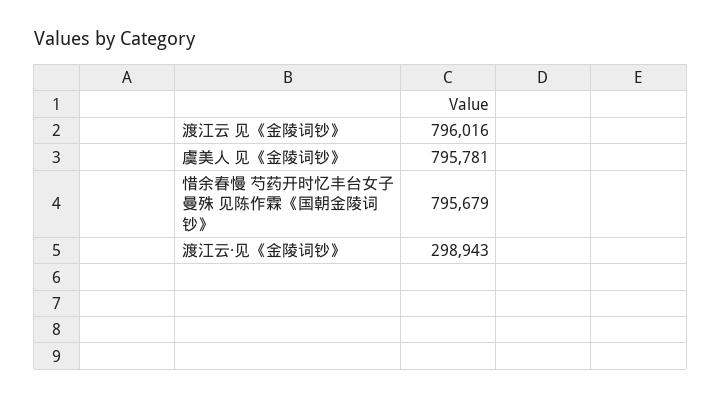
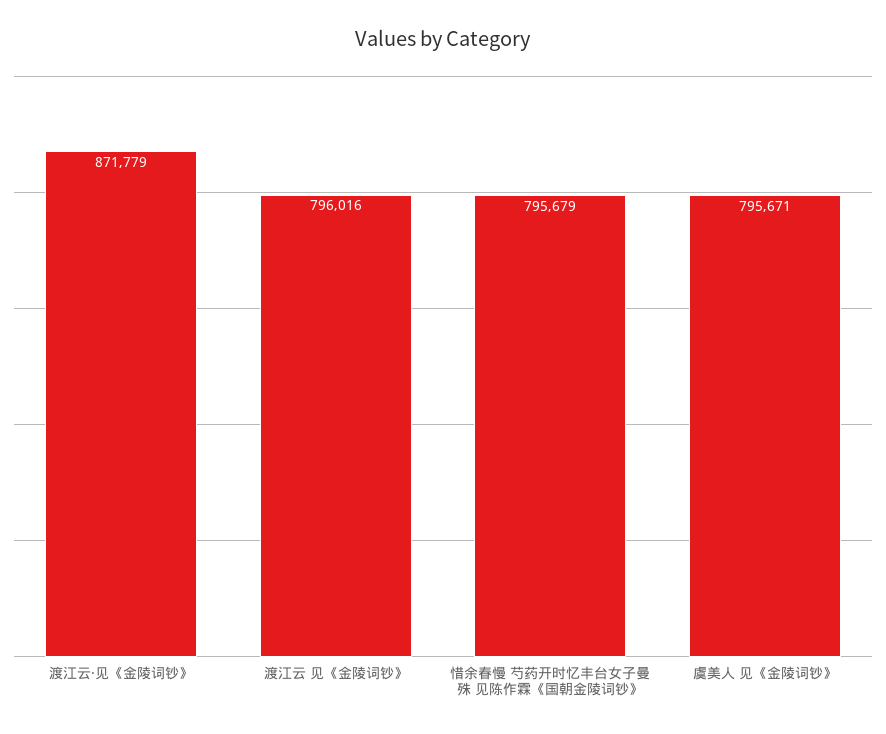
  {
    "渡江云 见《金陵词钞》": 796016,
-   "虞美人 见《金陵词钞》": 795781,
+   "虞美人 见《金陵词钞》": 795671,
    "惜余春慢 芍药开时忆丰台女子曼殊 见陈作霖《国朝金陵词钞》": 795679,
-   "渡江云·见《金陵词钞》": 298943
+   "渡江云·见《金陵词钞》": 871779
  }

